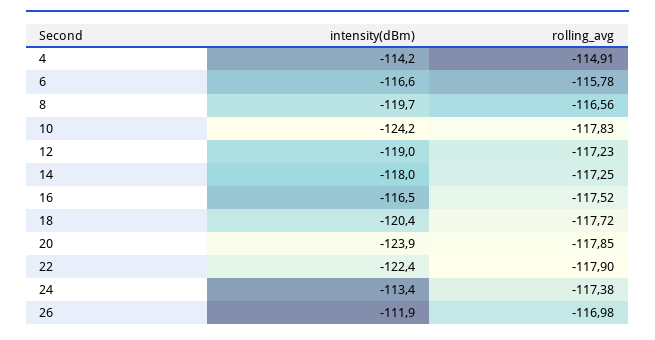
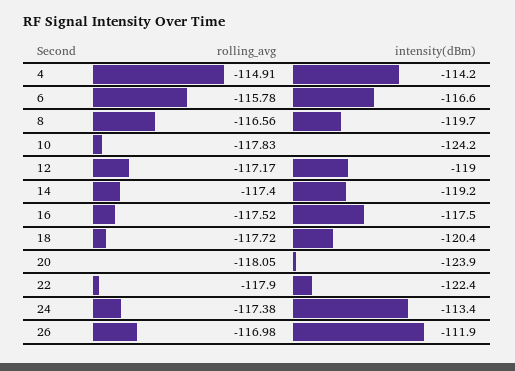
  {
    "intensity(dBm)": {
      "4": -114.2,
      "6": -116.6,
      "8": -119.7,
      "10": -124.2,
      "12": -119,
-     "14": -118,
+     "14": -119.2,
-     "16": -116.5,
+     "16": -117.5,
      "18": -120.4,
      "20": -123.9,
      "22": -122.4,
      "24": -113.4,
      "26": -111.9
    },
    "rolling_avg": {
      "4": -114.91,
      "6": -115.78,
      "8": -116.56,
      "10": -117.83,
-     "12": -117.23,
+     "12": -117.17,
-     "14": -117.25,
+     "14": -117.4,
      "16": -117.52,
      "18": -117.72,
-     "20": -117.85,
+     "20": -118.05,
      "22": -117.9,
      "24": -117.38,
      "26": -116.98
    }
  }

